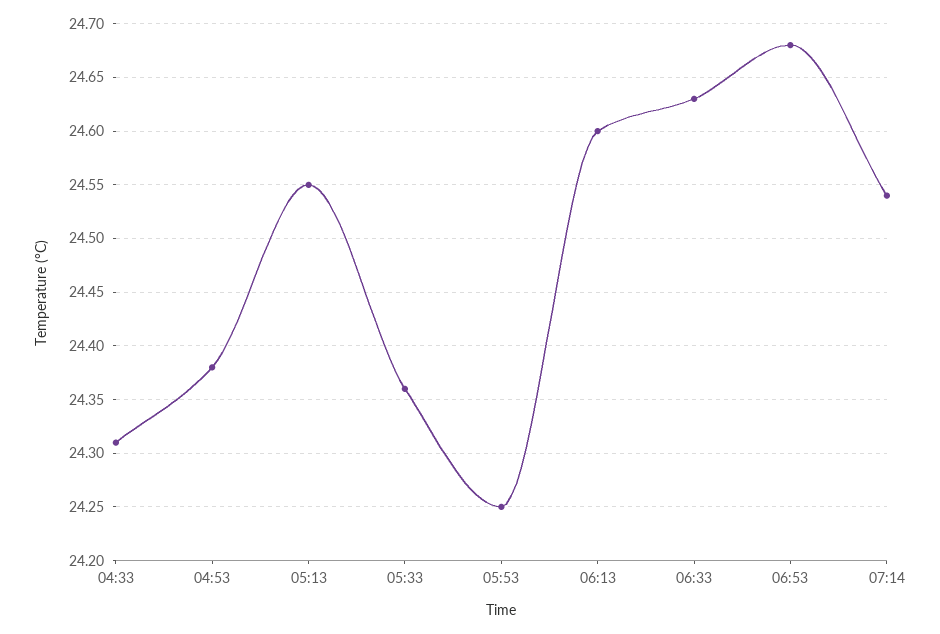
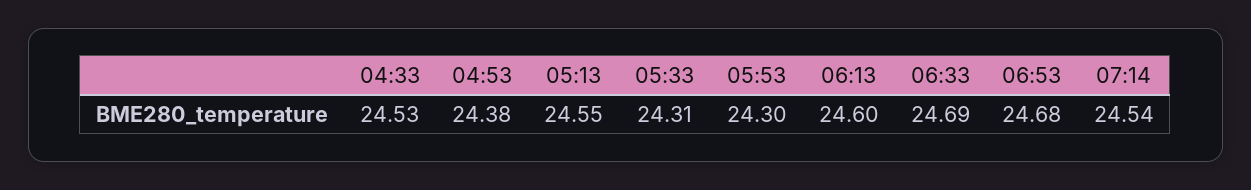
  {
-   "04:33": 24.31,
+   "04:33": 24.53,
    "04:53": 24.38,
    "05:13": 24.55,
-   "05:33": 24.36,
+   "05:33": 24.31,
-   "05:53": 24.25,
+   "05:53": 24.3,
    "06:13": 24.6,
-   "06:33": 24.63,
+   "06:33": 24.69,
    "06:53": 24.68,
    "07:14": 24.54
  }

